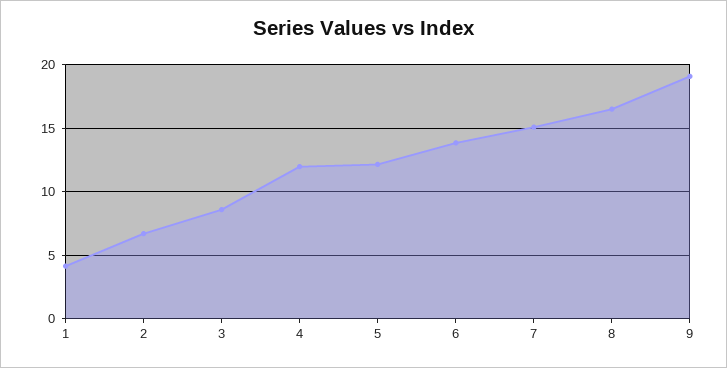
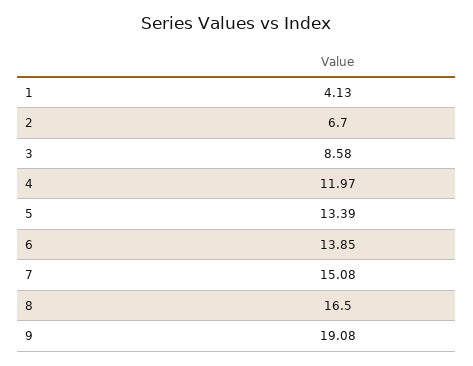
  {
    "1": 4.13,
    "2": 6.7,
    "3": 8.58,
    "4": 11.97,
-   "5": 12,
+   "5": 13.39,
    "6": 13.85,
    "7": 15.08,
    "8": 16.5,
    "9": 19.08
  }

